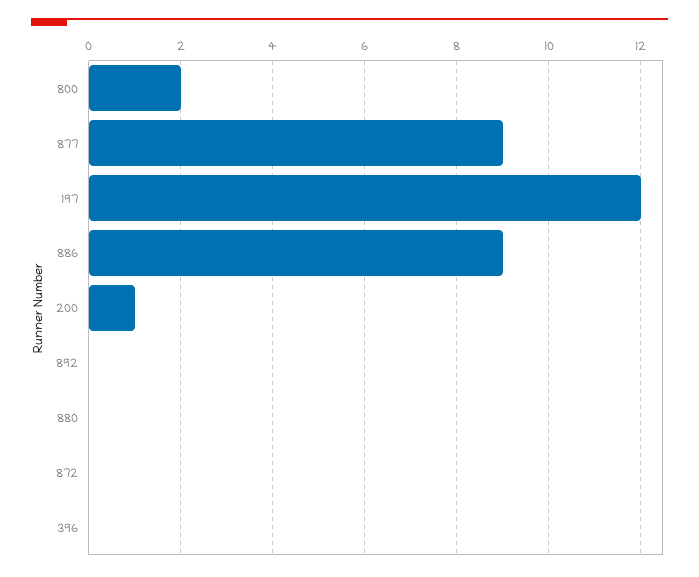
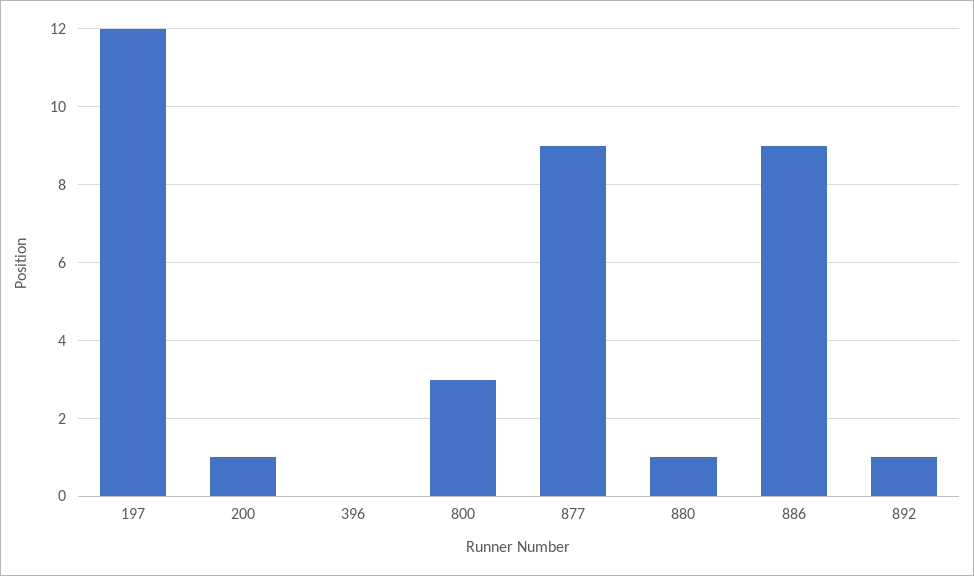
  {
-   "800": 2,
+   "800": 3,
    "877": 9,
    "197": 12,
    "886": 9,
    "200": 1,
-   "892": 0,
+   "892": 1,
-   "880": 0,
+   "880": 1,
-   "872": 0,
    "396": 0
  }

